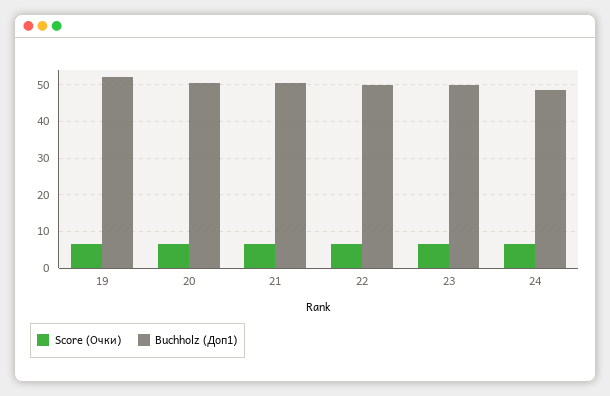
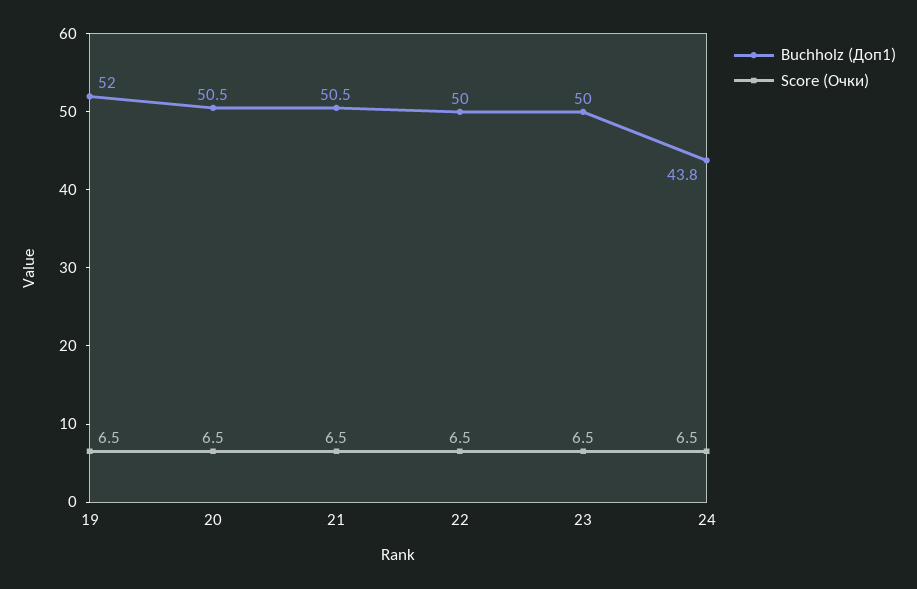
  {
    "Score (Очки)": {
      "19": 6.5,
      "20": 6.5,
      "21": 6.5,
      "22": 6.5,
      "23": 6.5,
      "24": 6.5
    },
    "Buchholz (Доп1)": {
      "19": 52,
      "20": 50.5,
      "21": 50.5,
      "22": 50,
      "23": 50,
-     "24": 48
+     "24": 43.8
    }
  }

